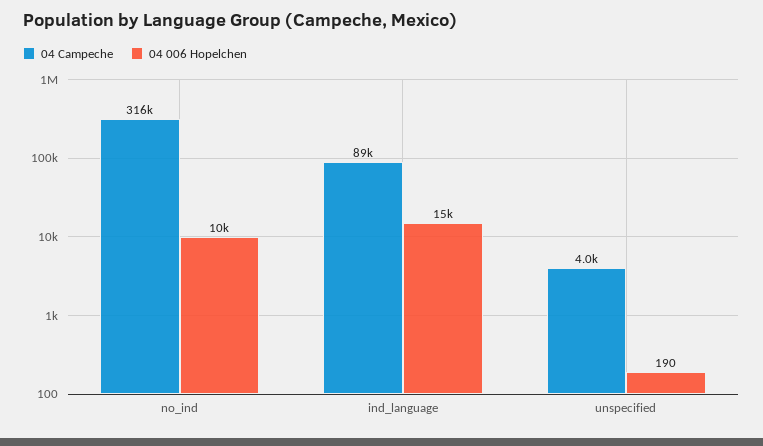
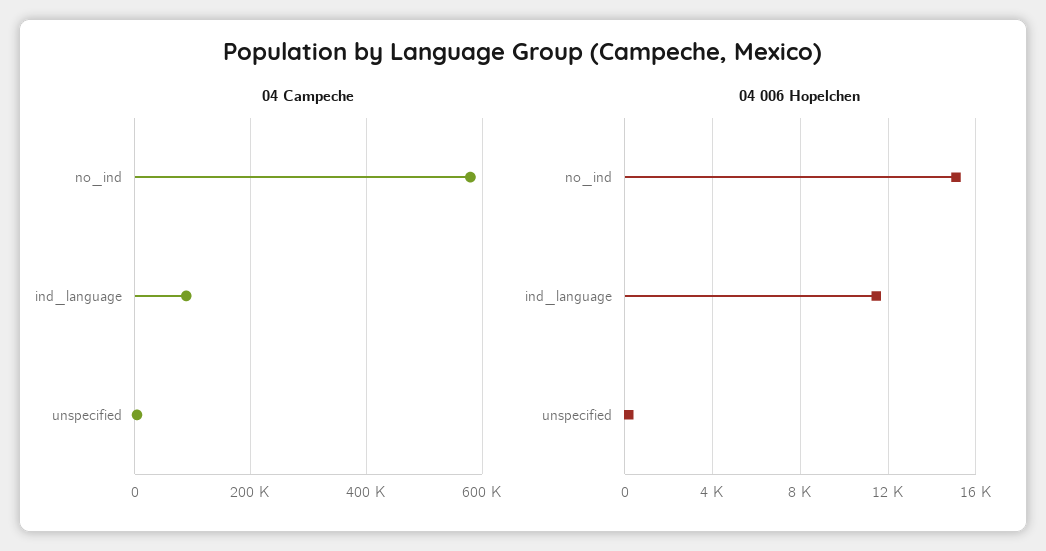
  {
    "04 Campeche": {
-     "no_ind": 316000,
+     "no_ind": 580000,
      "ind_language": 89000,
      "unspecified": 4000
    },
    "04 006 Hopelchen": {
-     "no_ind": 10000,
+     "no_ind": 15000,
-     "ind_language": 15000,
+     "ind_language": 11500,
      "unspecified": 190
    }
  }

